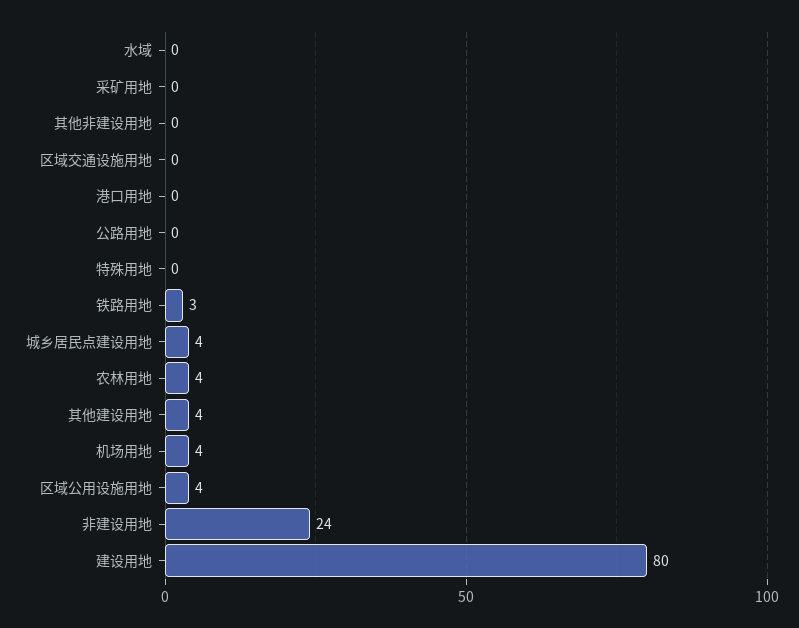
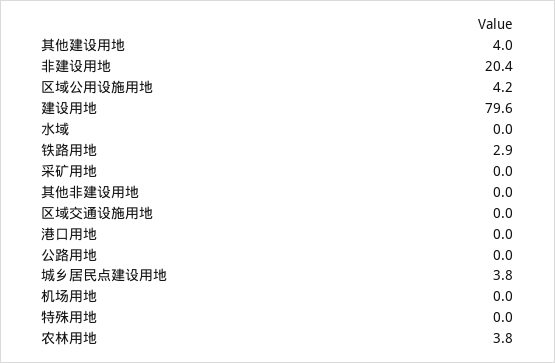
  {
    "水域": 0,
    "采矿用地": 0,
    "其他非建设用地": 0,
    "区域交通设施用地": 0,
    "港口用地": 0,
    "公路用地": 0,
    "特殊用地": 0,
    "铁路用地": 2.9,
    "城乡居民点建设用地": 3.8,
    "农林用地": 3.8,
    "其他建设用地": 4,
-   "机场用地": 4,
+   "机场用地": 0,
    "区域公用设施用地": 4.2,
-   "非建设用地": 24,
+   "非建设用地": 20.4,
    "建设用地": 79.6
  }

